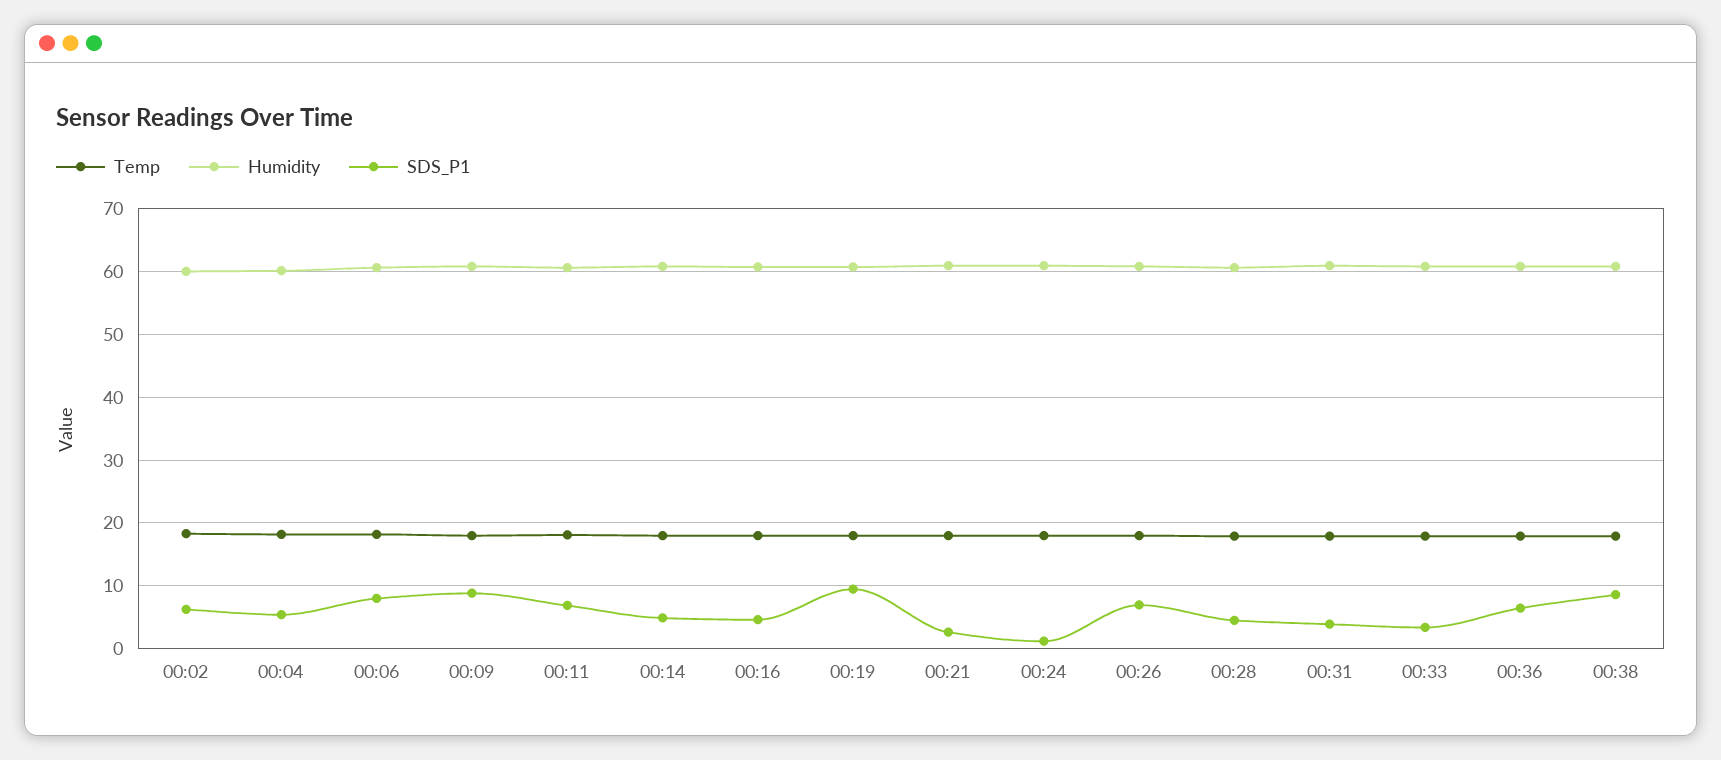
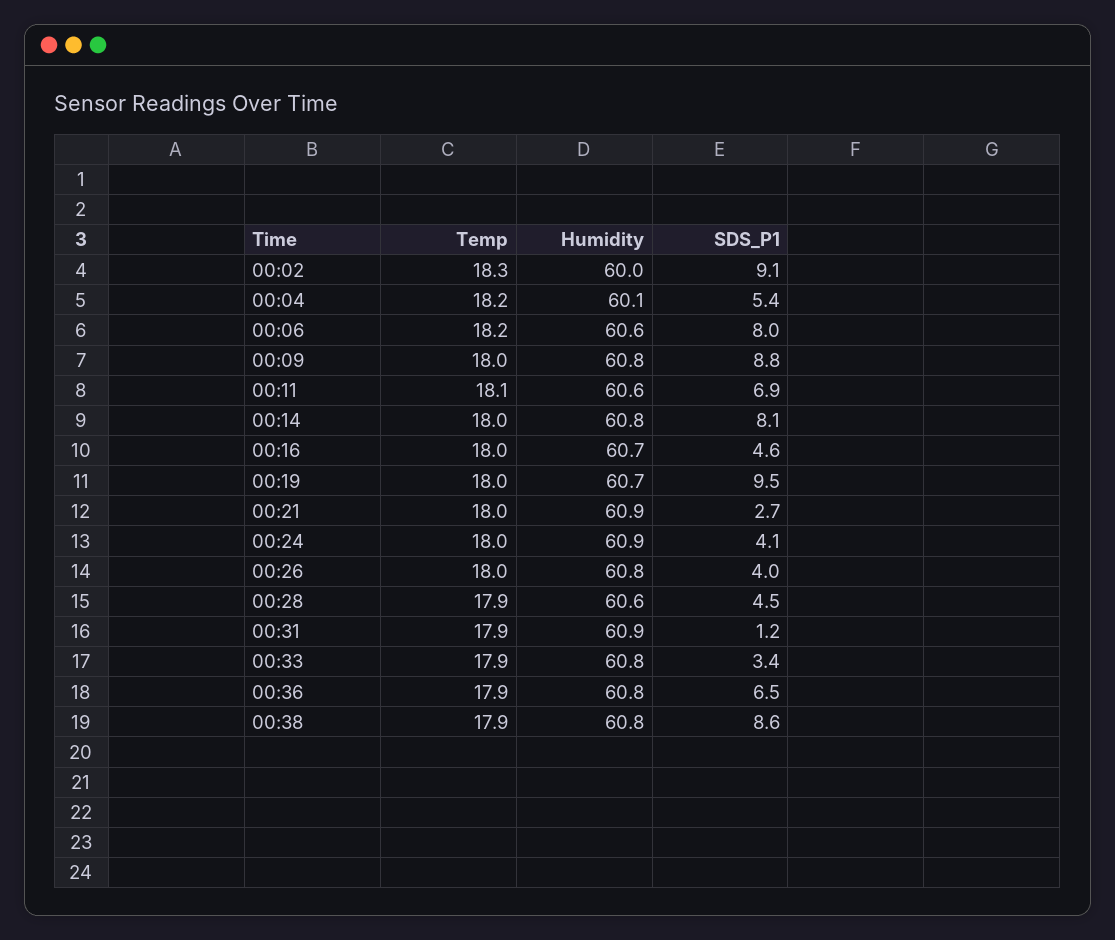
  {
    "Temp": {
      "00:02": 18.3,
      "00:04": 18.2,
      "00:06": 18.2,
      "00:09": 18,
      "00:11": 18.1,
      "00:14": 18,
      "00:16": 18,
      "00:19": 18,
      "00:21": 18,
      "00:24": 18,
      "00:26": 18,
      "00:28": 17.9,
      "00:31": 17.9,
      "00:33": 17.9,
      "00:36": 17.9,
      "00:38": 17.9
    },
    "Humidity": {
      "00:02": 60,
      "00:04": 60.1,
      "00:06": 60.6,
      "00:09": 60.8,
      "00:11": 60.6,
      "00:14": 60.8,
      "00:16": 60.7,
      "00:19": 60.7,
      "00:21": 60.9,
      "00:24": 60.9,
      "00:26": 60.8,
      "00:28": 60.6,
      "00:31": 60.9,
      "00:33": 60.8,
      "00:36": 60.8,
      "00:38": 60.8
    },
    "SDS_P1": {
-     "00:02": 6,
+     "00:02": 9.1,
      "00:04": 5.4,
      "00:06": 8,
      "00:09": 8.8,
      "00:11": 6.9,
-     "00:14": 5,
+     "00:14": 8.1,
      "00:16": 4.6,
      "00:19": 9.5,
      "00:21": 2.7,
-     "00:24": 1,
+     "00:24": 4.1,
-     "00:26": 7,
+     "00:26": 4,
      "00:28": 4.5,
-     "00:31": 4,
+     "00:31": 1.2,
      "00:33": 3.4,
      "00:36": 6.5,
      "00:38": 8.6
    }
  }

